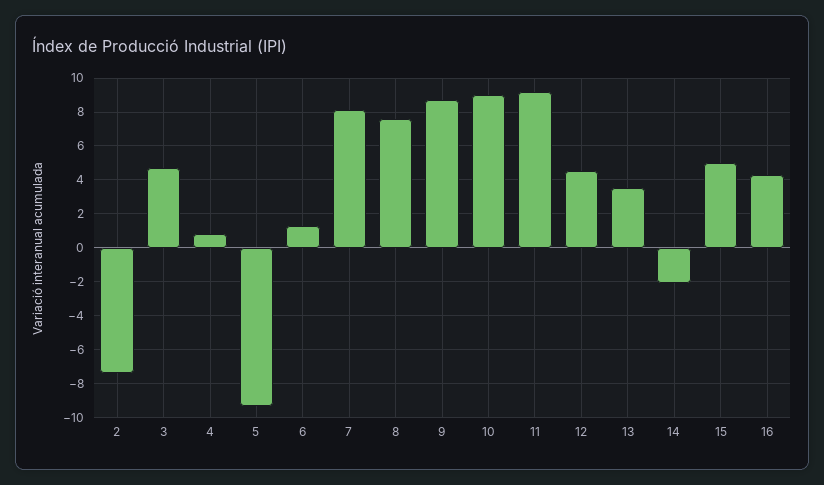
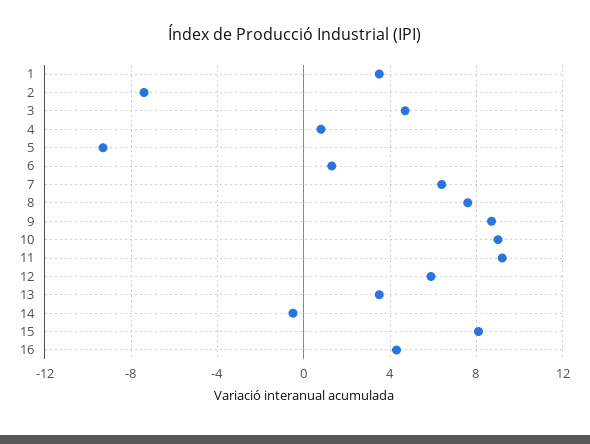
  {
    "2": -7.5,
    "3": 4.5,
    "4": 1,
    "5": -9.5,
    "6": 1.5,
-   "7": 8,
+   "7": 6.5,
    "8": 7.5,
    "9": 8.5,
    "10": 9,
    "11": 9,
-   "12": 4.5,
+   "12": 6,
    "13": 3.5,
-   "14": -2,
+   "14": -0.5,
-   "15": 5,
+   "15": 8,
-   "16": 4.5
+   "16": 4.5,
+   "1": 3.5
  }

